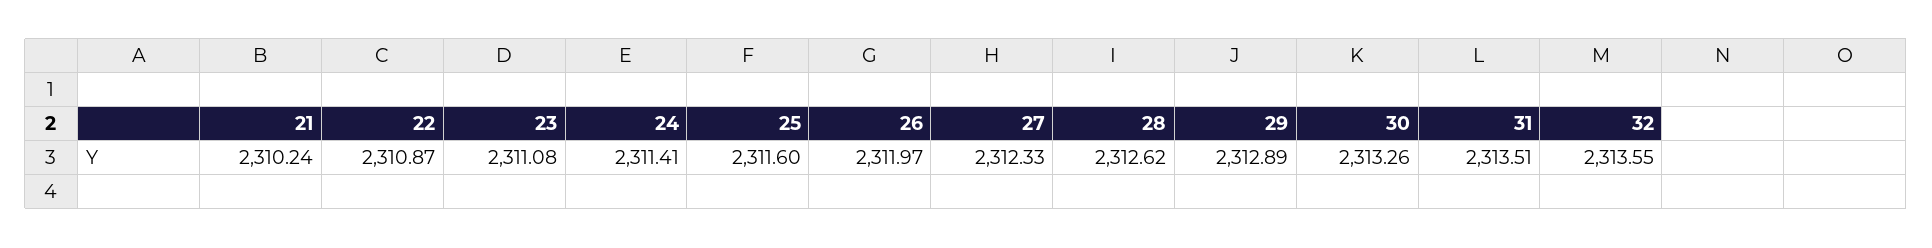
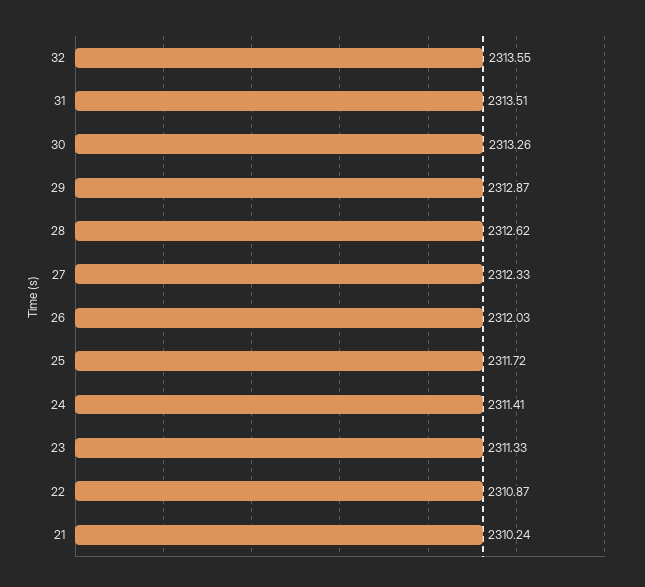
  {
    "21": 2310.24,
    "22": 2310.87,
-   "23": 2311.08,
+   "23": 2311.33,
    "24": 2311.41,
-   "25": 2311.6,
+   "25": 2311.72,
-   "26": 2311.97,
+   "26": 2312.03,
    "27": 2312.33,
    "28": 2312.62,
-   "29": 2312.89,
+   "29": 2312.87,
    "30": 2313.26,
    "31": 2313.51,
    "32": 2313.55
  }

